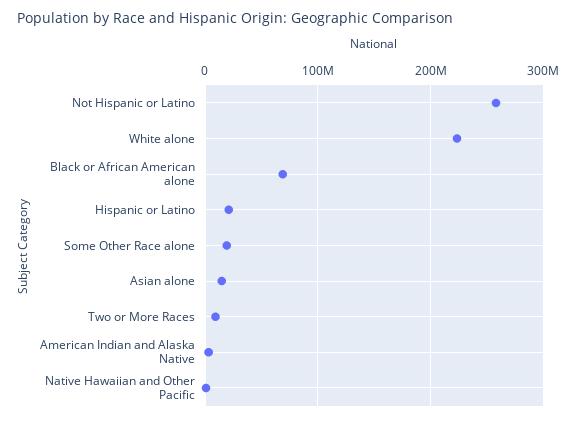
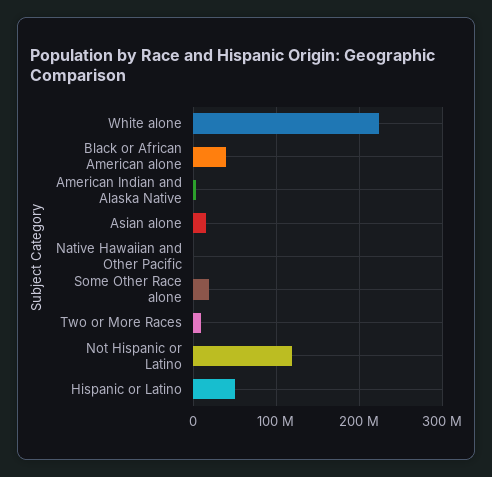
  {
-   "Not Hispanic or Latino": 260000000,
+   "Not Hispanic or Latino": 120000000,
    "White alone": 220000000,
-   "Black or African American alone": 70000000,
+   "Black or African American alone": 40000000,
-   "Hispanic or Latino": 20000000,
+   "Hispanic or Latino": 50000000,
    "Some Other Race alone": 20000000,
    "Asian alone": 10000000,
    "Two or More Races": 10000000,
    "American Indian and Alaska Native": 0,
    "Native Hawaiian and Other Pacific": 0
  }

